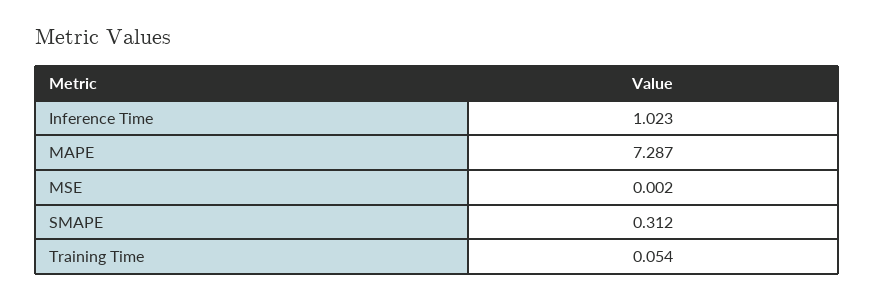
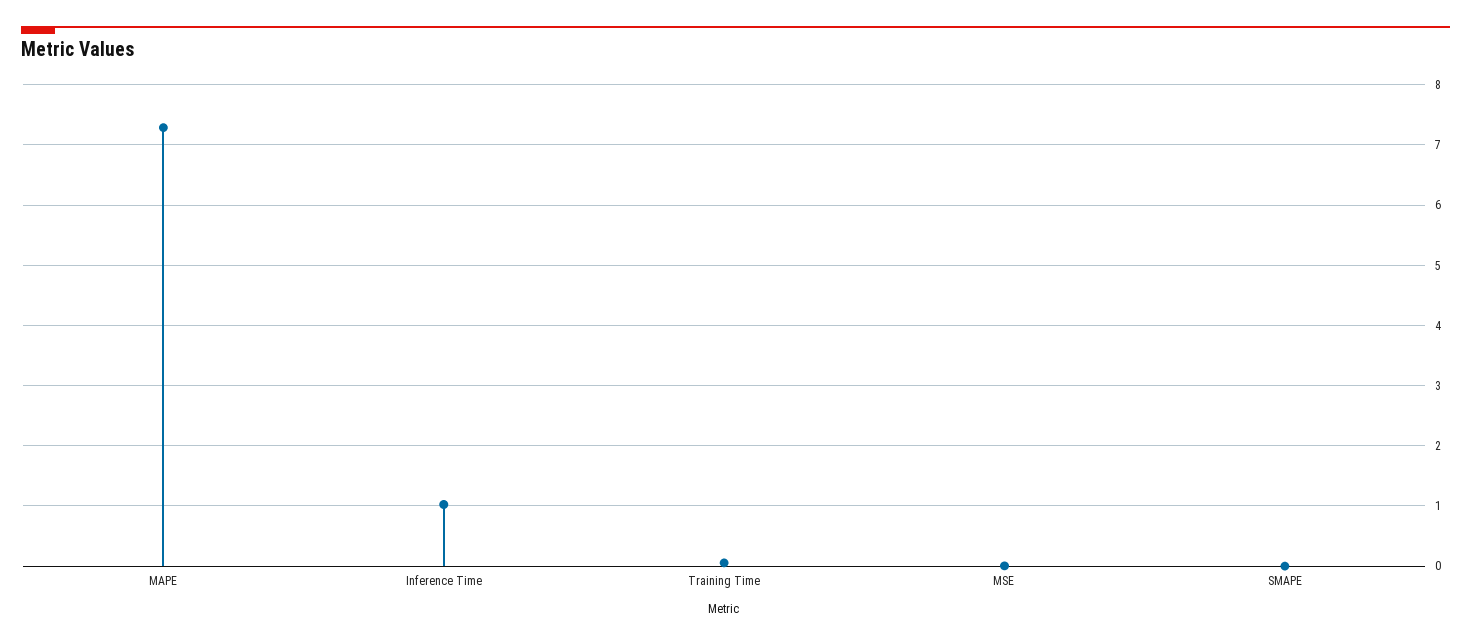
  {
    "Inference Time": 1.023,
    "MAPE": 7.287,
    "MSE": 0.002,
-   "SMAPE": 0.312,
+   "SMAPE": 0,
    "Training Time": 0.054
  }

